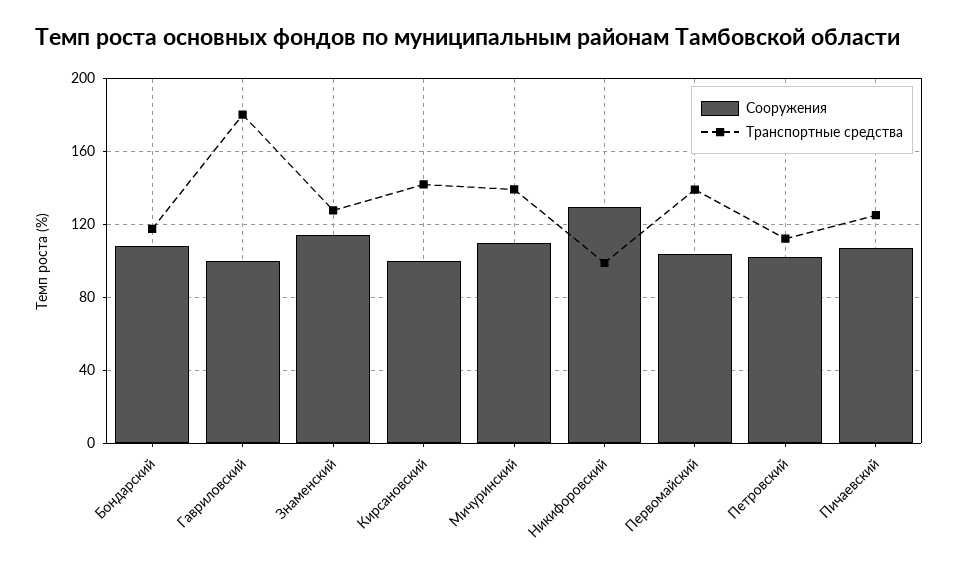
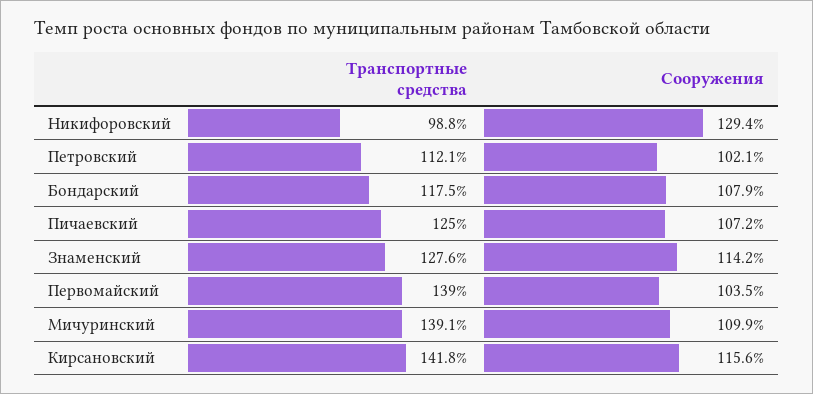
  {
    "Сооружения": {
      "Бондарский": 107.9,
-     "Гавриловский": 100,
      "Знаменский": 114.2,
-     "Кирсановский": 100,
+     "Кирсановский": 115.6,
      "Мичуринский": 109.9,
      "Никифоровский": 129.4,
      "Первомайский": 103.5,
      "Петровский": 102.1,
      "Пичаевский": 107.2
    },
    "Транспортные средства": {
      "Бондарский": 117.5,
-     "Гавриловский": 180,
      "Знаменский": 127.6,
      "Кирсановский": 141.8,
      "Мичуринский": 139.1,
      "Никифоровский": 98.8,
      "Первомайский": 139,
      "Петровский": 112.1,
      "Пичаевский": 125
    }
  }

